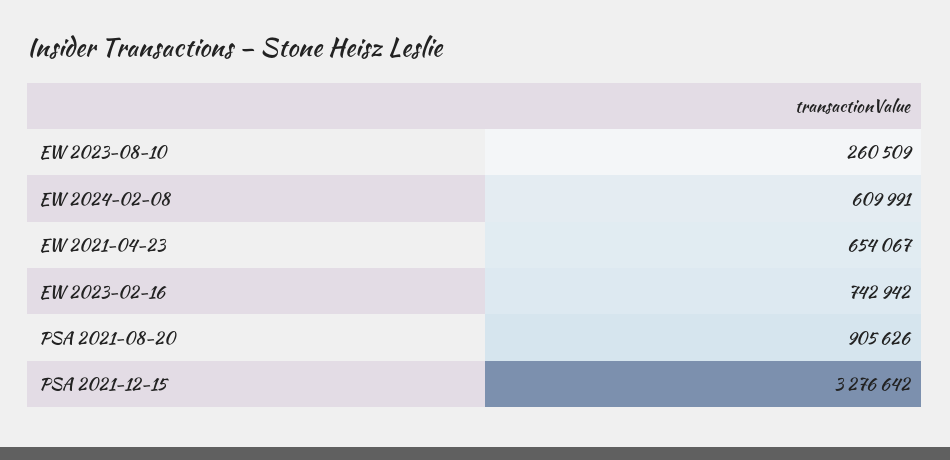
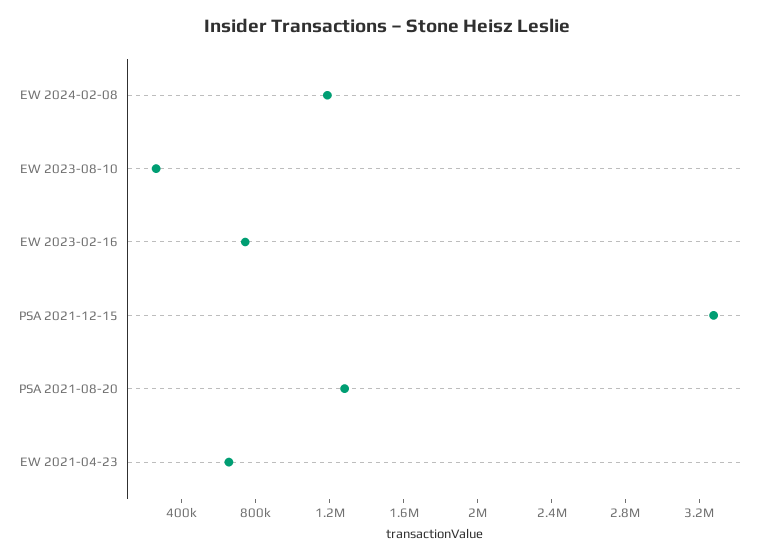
  {
    "EW 2023-08-10": 260509,
-   "EW 2024-02-08": 609991,
+   "EW 2024-02-08": 1200000,
    "EW 2021-04-23": 654067,
    "EW 2023-02-16": 742942,
-   "PSA 2021-08-20": 905626,
+   "PSA 2021-08-20": 1300000,
    "PSA 2021-12-15": 3276642
  }

